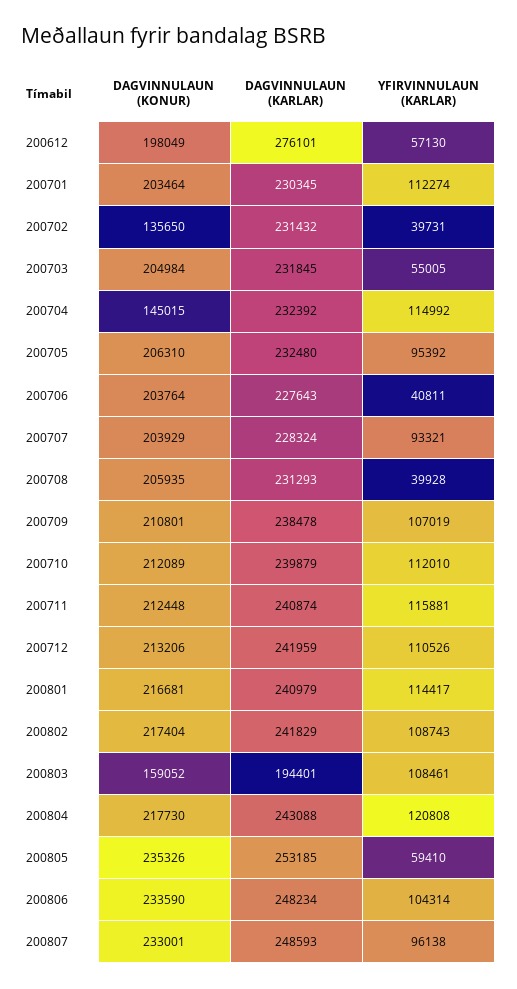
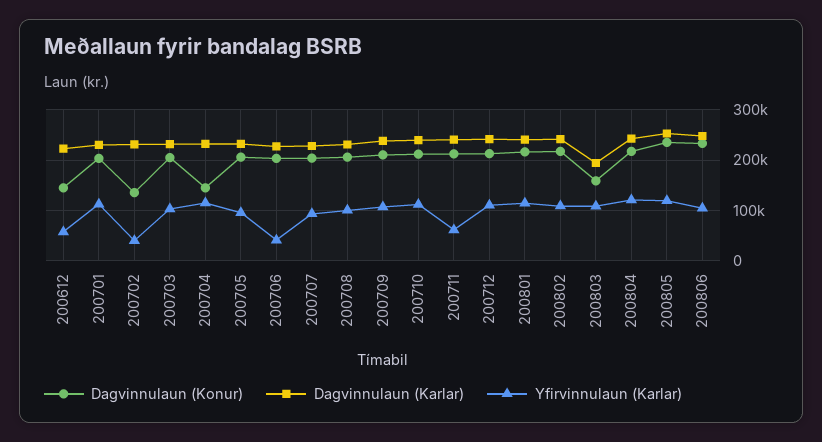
  {
    "DAGVINNULAUN (KONUR)": {
-     "200612": 198049,
+     "200612": 140000,
      "200701": 203464,
      "200702": 135650,
      "200703": 204984,
      "200704": 145015,
      "200705": 206310,
      "200706": 203764,
      "200707": 203929,
      "200708": 205935,
      "200709": 210801,
      "200710": 212089,
      "200711": 212448,
      "200712": 213206,
      "200801": 216681,
      "200802": 217404,
      "200803": 159052,
      "200804": 217730,
      "200805": 235326,
-     "200806": 233590,
+     "200806": 233590
-     "200807": 233001
    },
    "DAGVINNULAUN (KARLAR)": {
-     "200612": 276101,
+     "200612": 220000,
      "200701": 230345,
      "200702": 231432,
      "200703": 231845,
      "200704": 232392,
      "200705": 232480,
      "200706": 227643,
      "200707": 228324,
      "200708": 231293,
      "200709": 238478,
      "200710": 239879,
      "200711": 240874,
      "200712": 241959,
      "200801": 240979,
      "200802": 241829,
      "200803": 194401,
      "200804": 243088,
      "200805": 253185,
-     "200806": 248234,
+     "200806": 248234
-     "200807": 248593
    },
    "YFIRVINNULAUN (KARLAR)": {
      "200612": 57130,
      "200701": 112274,
      "200702": 39731,
-     "200703": 55005,
+     "200703": 100000,
      "200704": 114992,
      "200705": 95392,
      "200706": 40811,
      "200707": 93321,
-     "200708": 39928,
+     "200708": 100000,
      "200709": 107019,
      "200710": 112010,
-     "200711": 115881,
+     "200711": 60000,
      "200712": 110526,
      "200801": 114417,
      "200802": 108743,
      "200803": 108461,
      "200804": 120808,
-     "200805": 59410,
+     "200805": 120000,
-     "200806": 104314,
+     "200806": 104314
-     "200807": 96138
    }
  }

